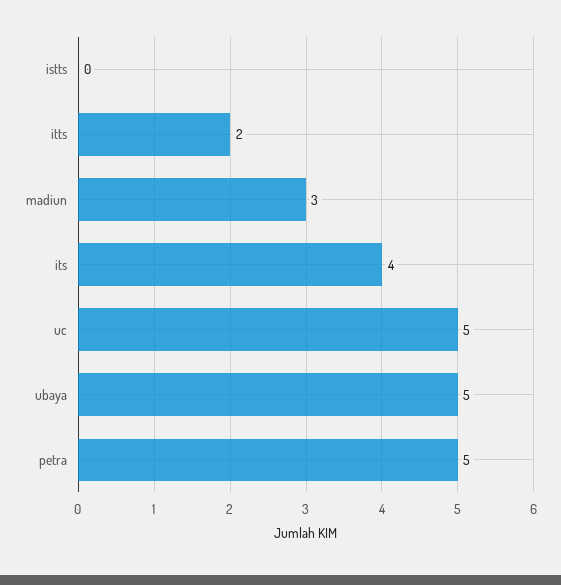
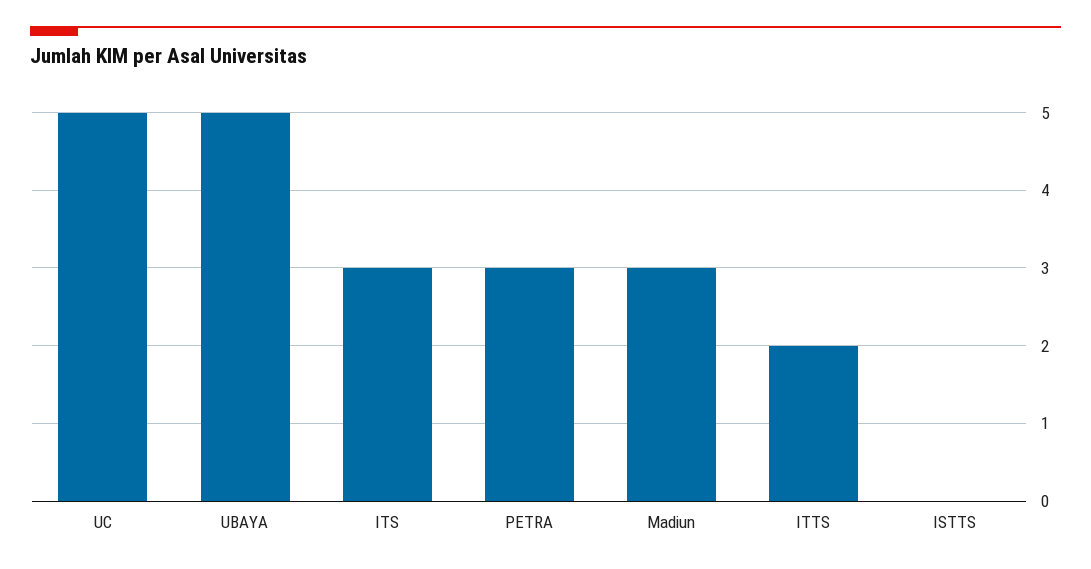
  {
    "istts": 0,
    "itts": 2,
    "madiun": 3,
-   "its": 4,
+   "its": 3,
    "uc": 5,
    "ubaya": 5,
-   "petra": 5
+   "petra": 3
  }

